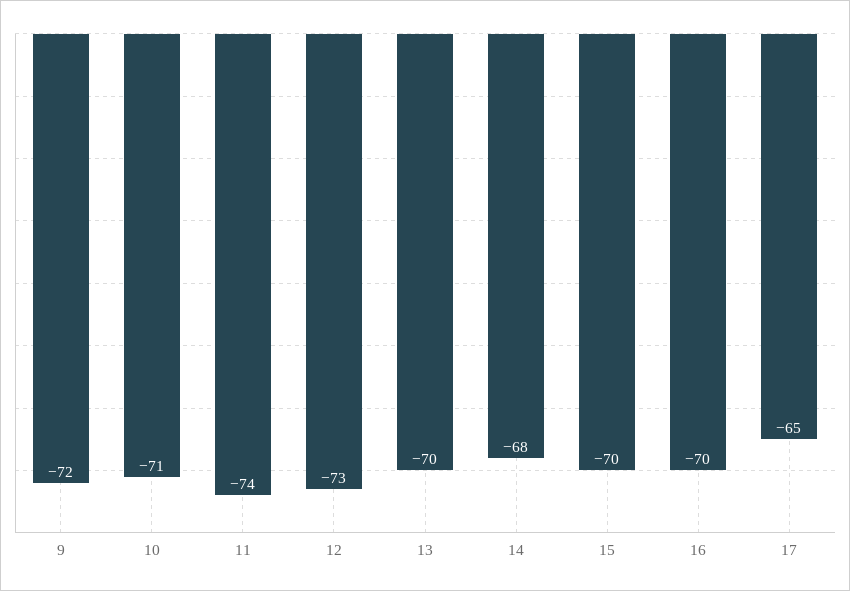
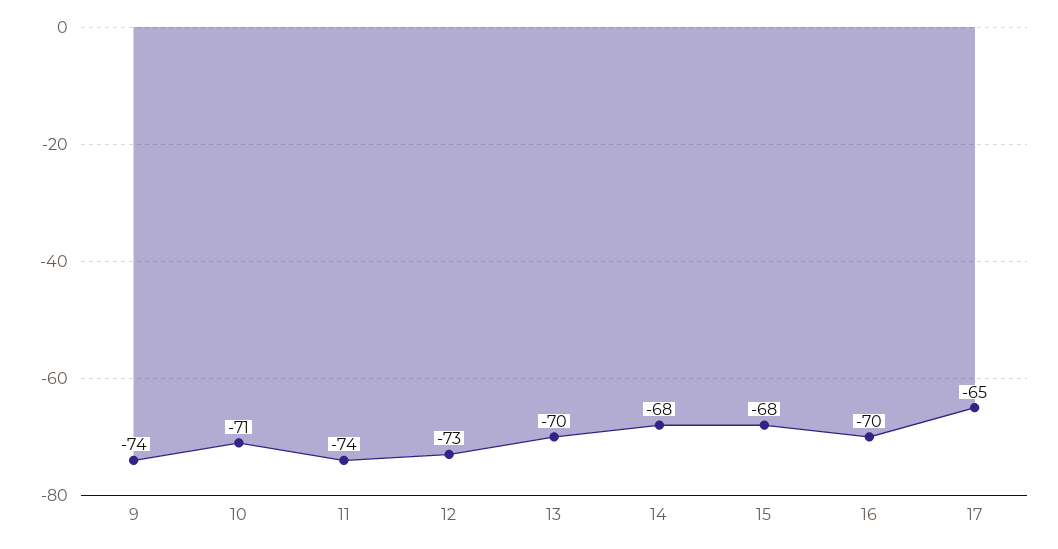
  {
-   "9": -72,
+   "9": -74,
    "10": -71,
    "11": -74,
    "12": -73,
    "13": -70,
    "14": -68,
-   "15": -70,
+   "15": -68,
    "16": -70,
    "17": -65
  }

